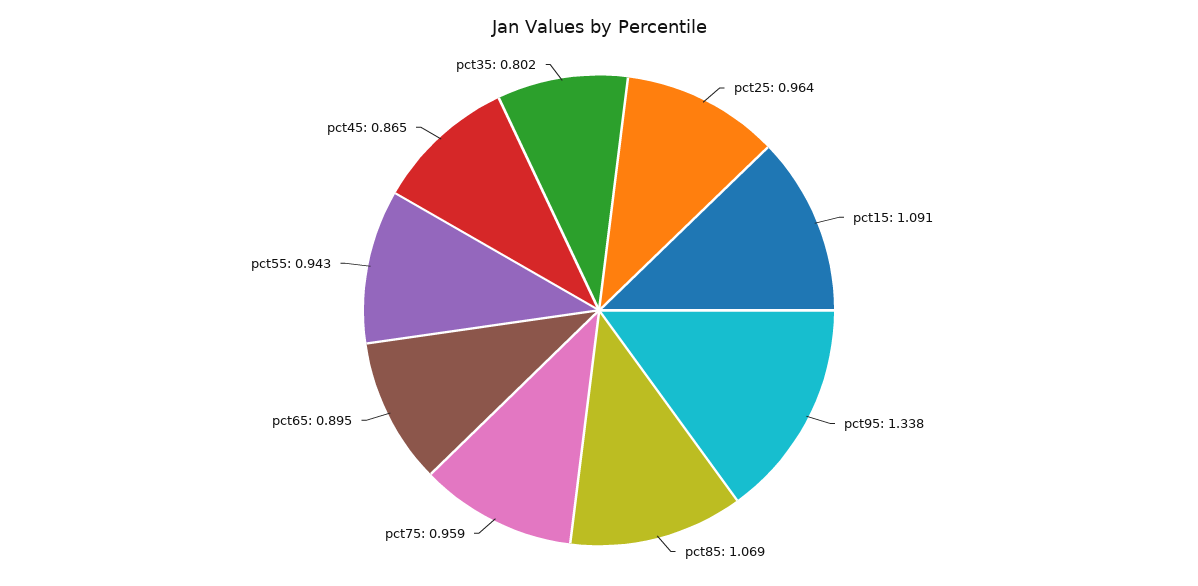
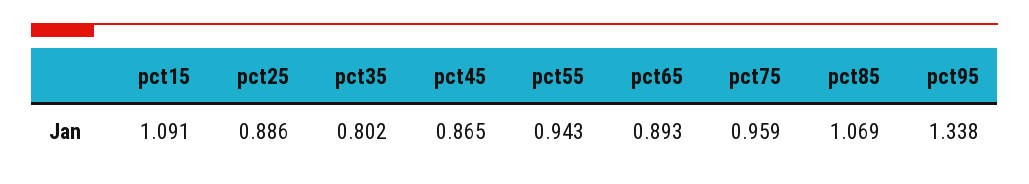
  {
-   "pct25": 0.964,
+   "pct25": 0.886,
    "pct15": 1.091,
    "pct95": 1.338,
    "pct85": 1.069,
    "pct75": 0.959,
-   "pct65": 0.895,
+   "pct65": 0.893,
    "pct55": 0.943,
    "pct45": 0.865,
    "pct35": 0.802
  }

